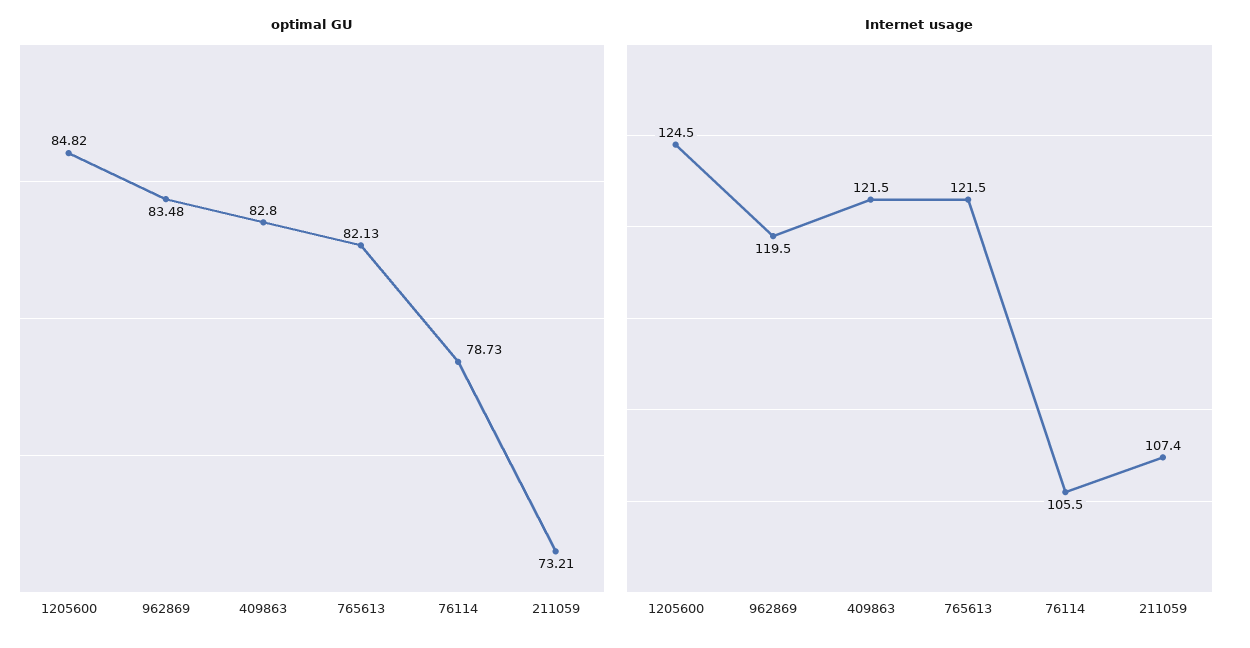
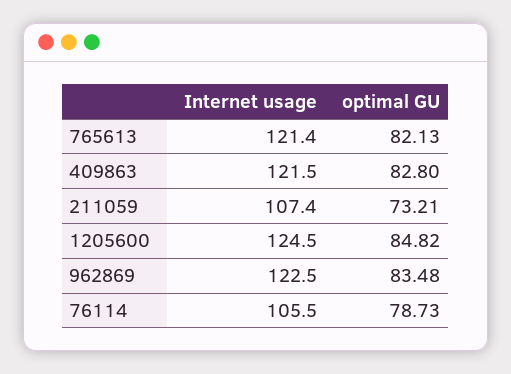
  {
    "optimal GU": {
      "1205600": 84.82,
      "962869": 83.48,
      "409863": 82.8,
      "765613": 82.13,
      "76114": 78.73,
      "211059": 73.21
    },
    "Internet usage": {
      "1205600": 124.5,
-     "962869": 119.5,
+     "962869": 122.5,
      "409863": 121.5,
-     "765613": 121.5,
+     "765613": 121.4,
      "76114": 105.5,
      "211059": 107.4
    }
  }

